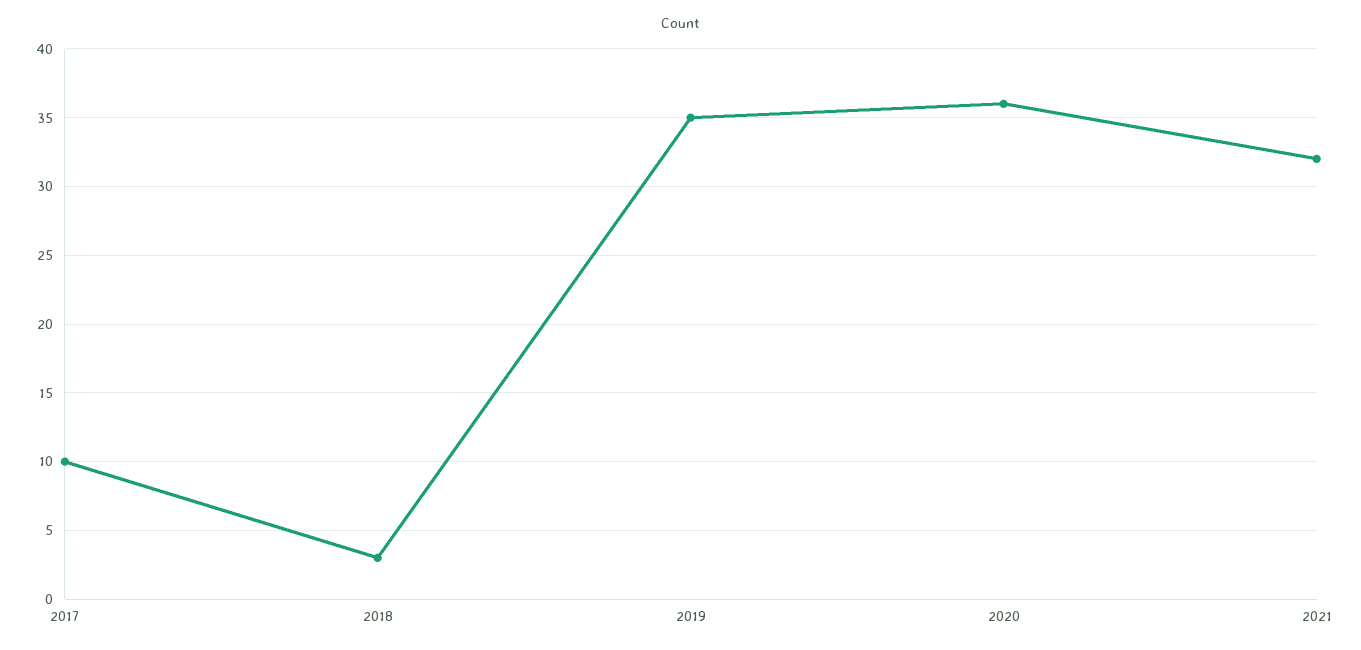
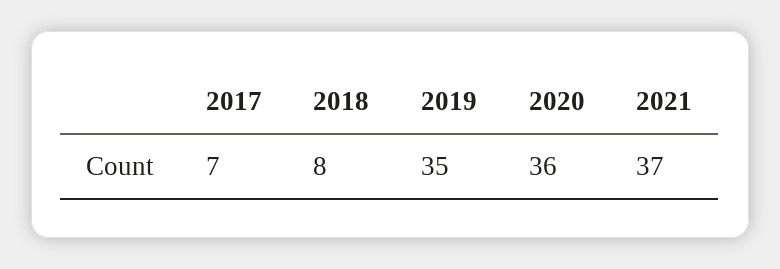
  {
-   "2017": 10,
+   "2017": 7,
-   "2018": 3,
+   "2018": 8,
    "2019": 35,
    "2020": 36,
-   "2021": 32
+   "2021": 37
  }

